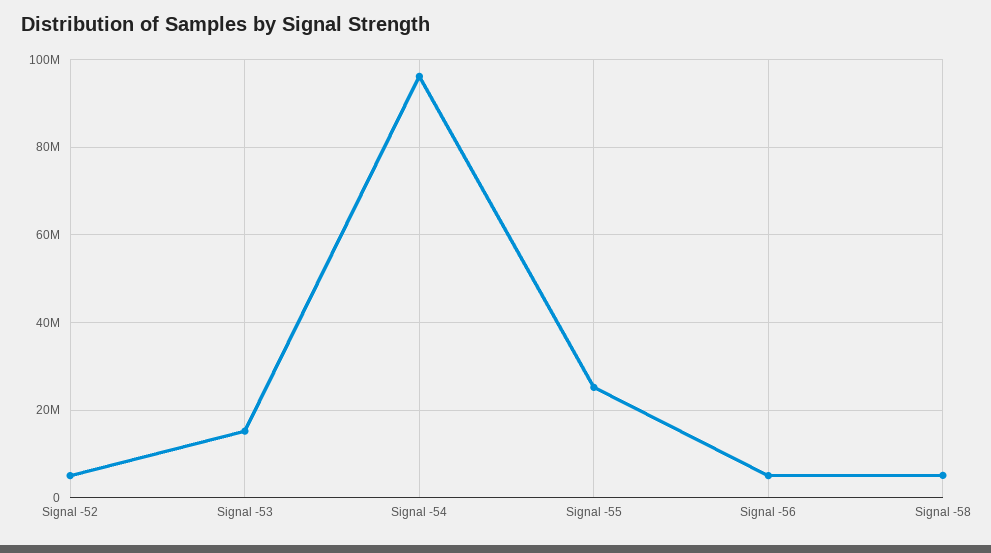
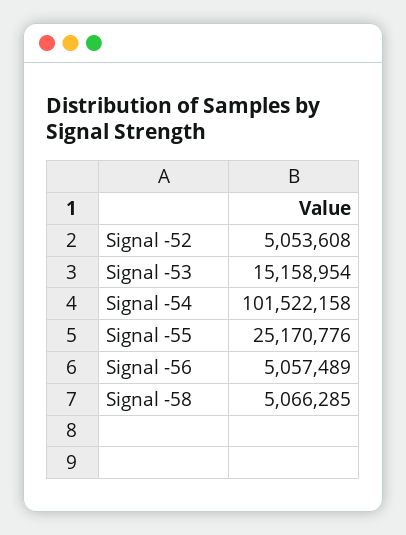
  {
    "Signal -52": 5053608,
    "Signal -53": 15158954,
-   "Signal -54": 96000000,
+   "Signal -54": 101522158,
    "Signal -55": 25170776,
    "Signal -56": 5057489,
    "Signal -58": 5066285
  }

